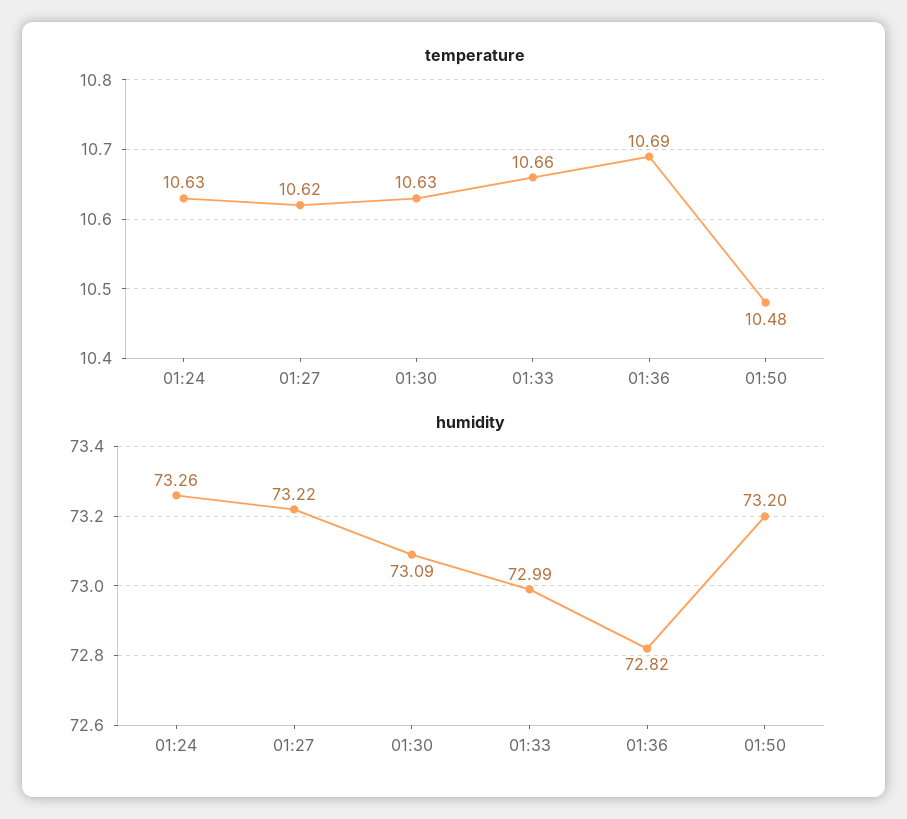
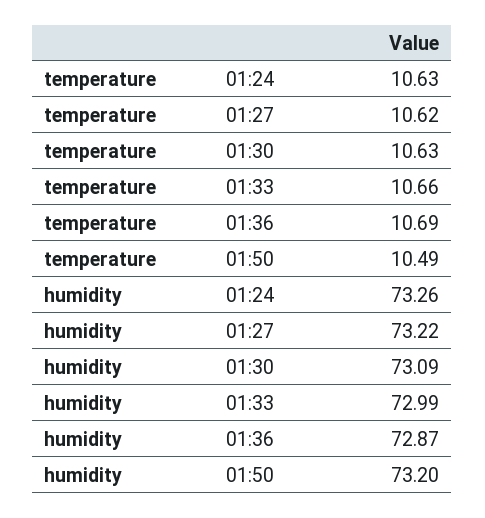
  {
    "temperature": {
      "01:24": 10.63,
      "01:27": 10.62,
      "01:30": 10.63,
      "01:33": 10.66,
      "01:36": 10.69,
-     "01:50": 10.48
+     "01:50": 10.49
    },
    "humidity": {
      "01:24": 73.26,
      "01:27": 73.22,
      "01:30": 73.09,
      "01:33": 72.99,
-     "01:36": 72.82,
+     "01:36": 72.87,
      "01:50": 73.2
    }
  }

